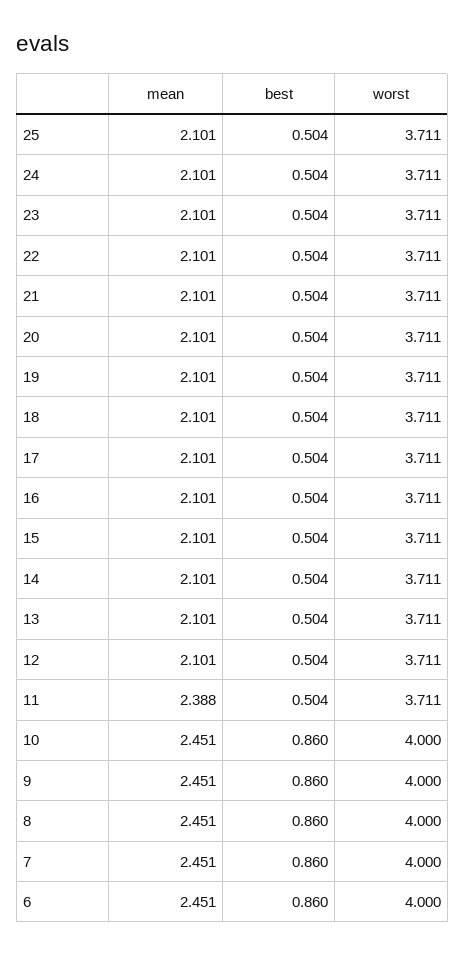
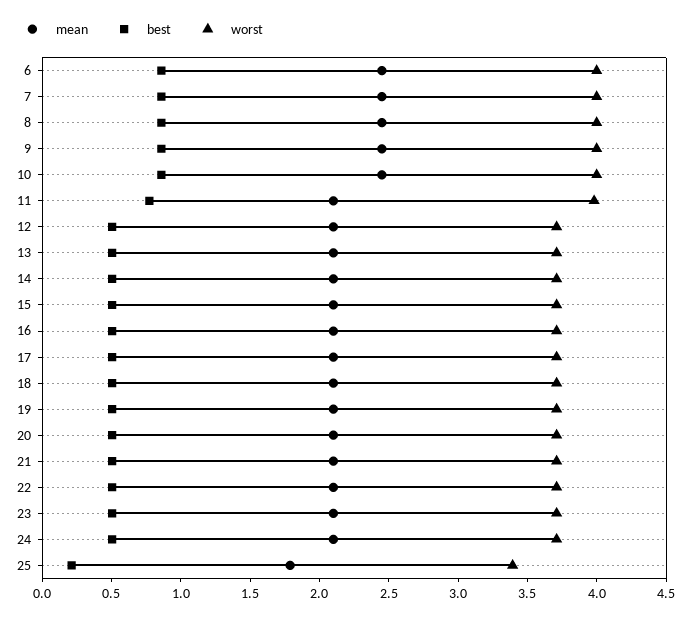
  {
    "mean": {
-     "25": 2.101,
+     "25": 1.8,
      "24": 2.101,
      "23": 2.101,
      "22": 2.101,
      "21": 2.101,
      "20": 2.101,
      "19": 2.101,
      "18": 2.101,
      "17": 2.101,
      "16": 2.101,
      "15": 2.101,
      "14": 2.101,
      "13": 2.101,
      "12": 2.101,
-     "11": 2.388,
+     "11": 2.1,
      "10": 2.451,
      "9": 2.451,
      "8": 2.451,
      "7": 2.451,
      "6": 2.451
    },
    "best": {
-     "25": 0.504,
+     "25": 0.2,
      "24": 0.504,
      "23": 0.504,
      "22": 0.504,
      "21": 0.504,
      "20": 0.504,
      "19": 0.504,
      "18": 0.504,
      "17": 0.504,
      "16": 0.504,
      "15": 0.504,
      "14": 0.504,
      "13": 0.504,
      "12": 0.504,
-     "11": 0.504,
+     "11": 0.8,
      "10": 0.86,
      "9": 0.86,
      "8": 0.86,
      "7": 0.86,
      "6": 0.86
    },
    "worst": {
-     "25": 3.711,
+     "25": 3.4,
      "24": 3.711,
      "23": 3.711,
      "22": 3.711,
      "21": 3.711,
      "20": 3.711,
      "19": 3.711,
      "18": 3.711,
      "17": 3.711,
      "16": 3.711,
      "15": 3.711,
      "14": 3.711,
      "13": 3.711,
      "12": 3.711,
-     "11": 3.711,
+     "11": 4,
      "10": 4,
      "9": 4,
      "8": 4,
      "7": 4,
      "6": 4
    }
  }

